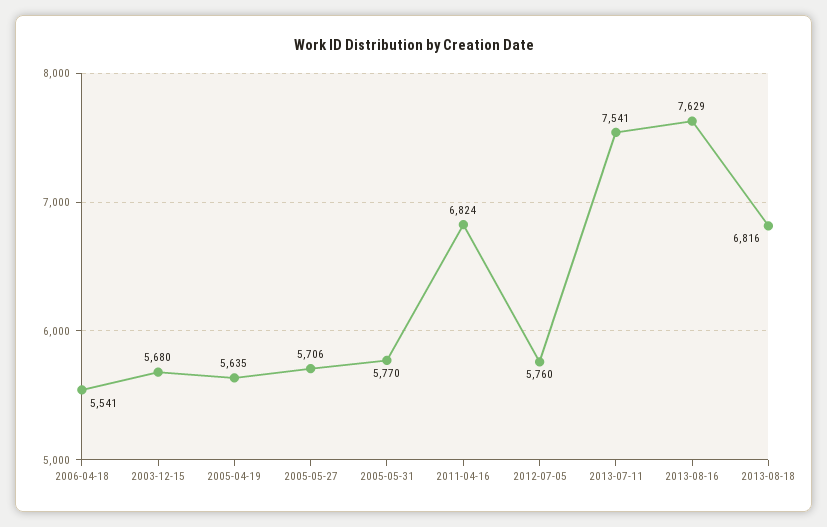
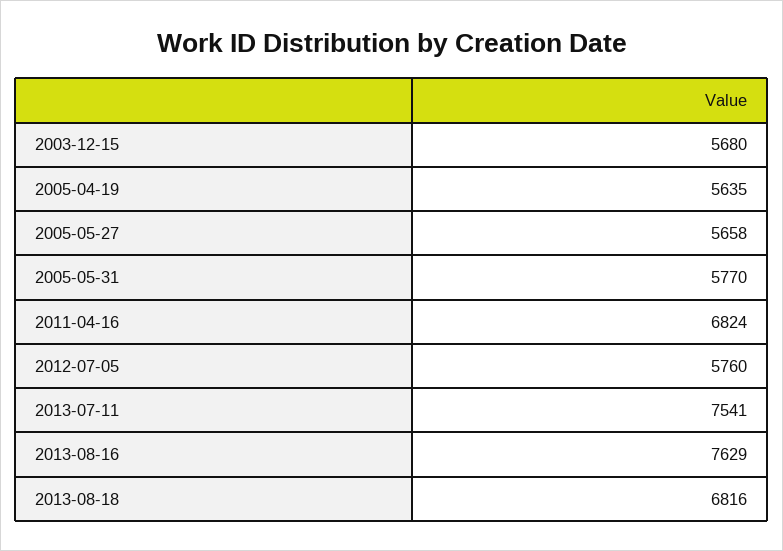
  {
-   "2006-04-18": 5541,
    "2003-12-15": 5680,
    "2005-04-19": 5635,
-   "2005-05-27": 5706,
+   "2005-05-27": 5658,
    "2005-05-31": 5770,
    "2011-04-16": 6824,
    "2012-07-05": 5760,
    "2013-07-11": 7541,
    "2013-08-16": 7629,
    "2013-08-18": 6816
  }

